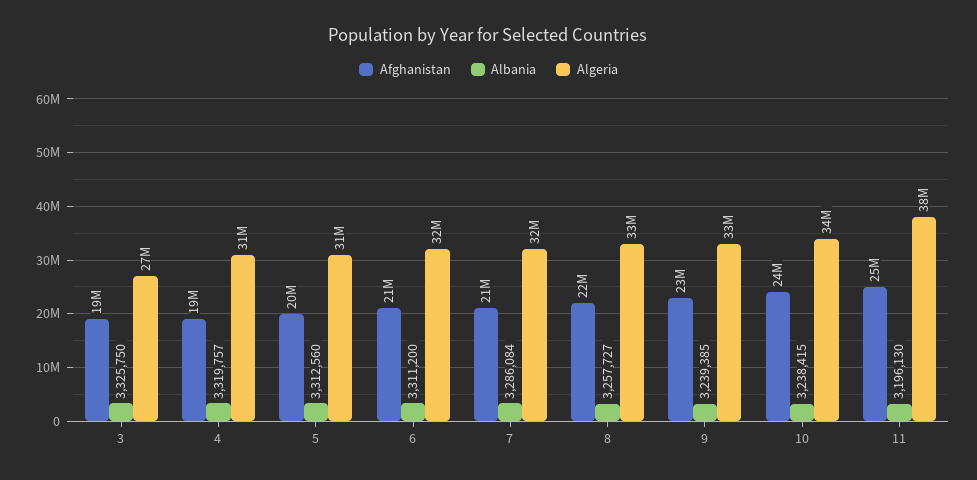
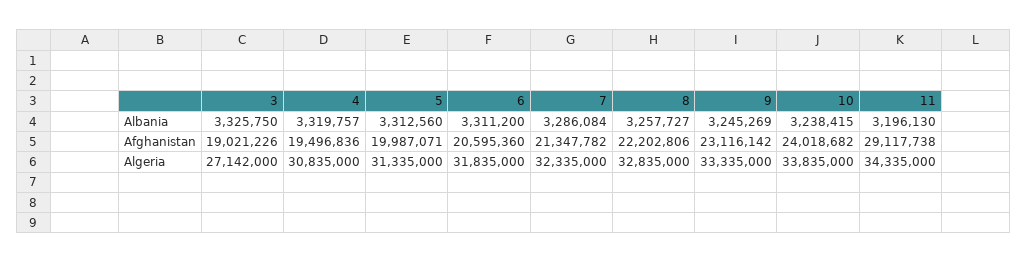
  {
    "Afghanistan": {
      "3": 19021226,
      "4": 19496836,
      "5": 19987071,
      "6": 20595360,
      "7": 21347782,
      "8": 22202806,
      "9": 23116142,
      "10": 24018682,
-     "11": 25000000
+     "11": 29117738
    },
    "Albania": {
      "3": 3325750,
      "4": 3319757,
      "5": 3312560,
      "6": 3311200,
      "7": 3286084,
      "8": 3257727,
-     "9": 3239385,
+     "9": 3245269,
      "10": 3238415,
      "11": 3196130
    },
    "Algeria": {
      "3": 27142000,
      "4": 30835000,
      "5": 31335000,
      "6": 31835000,
      "7": 32335000,
      "8": 32835000,
      "9": 33335000,
      "10": 33835000,
-     "11": 38000000
+     "11": 34335000
    }
  }

